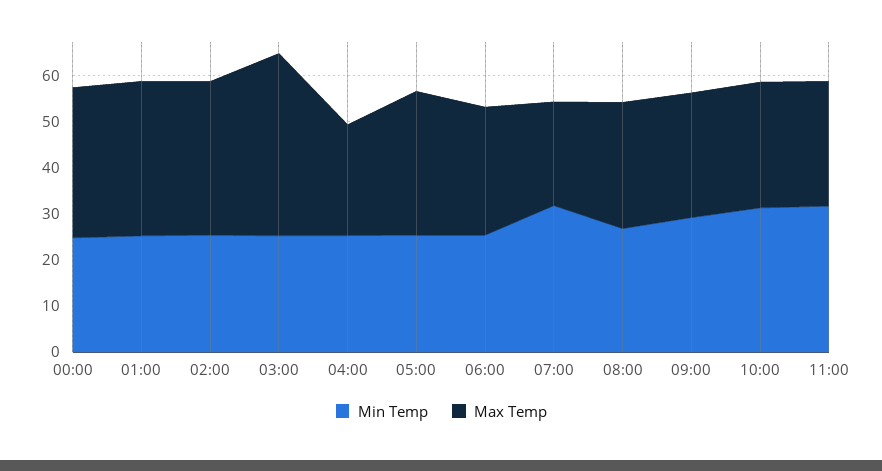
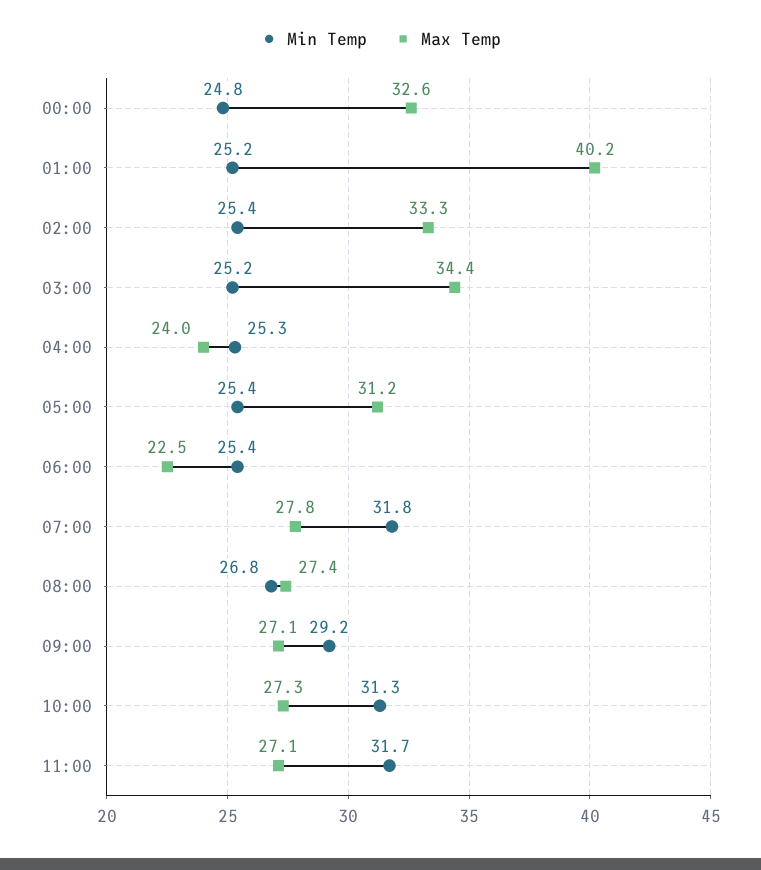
  {
    "Min Temp": {
      "00:00": 24.8,
      "01:00": 25.2,
      "02:00": 25.4,
      "03:00": 25.2,
      "04:00": 25.3,
      "05:00": 25.4,
      "06:00": 25.4,
      "07:00": 31.8,
      "08:00": 26.8,
      "09:00": 29.2,
      "10:00": 31.3,
      "11:00": 31.7
    },
    "Max Temp": {
      "00:00": 32.6,
-     "01:00": 34,
+     "01:00": 40.2,
      "02:00": 33.3,
-     "03:00": 40,
+     "03:00": 34.4,
      "04:00": 24,
      "05:00": 31.2,
-     "06:00": 28,
+     "06:00": 22.5,
-     "07:00": 22,
+     "07:00": 27.8,
      "08:00": 27.4,
      "09:00": 27.1,
      "10:00": 27.3,
      "11:00": 27.1
    }
  }

